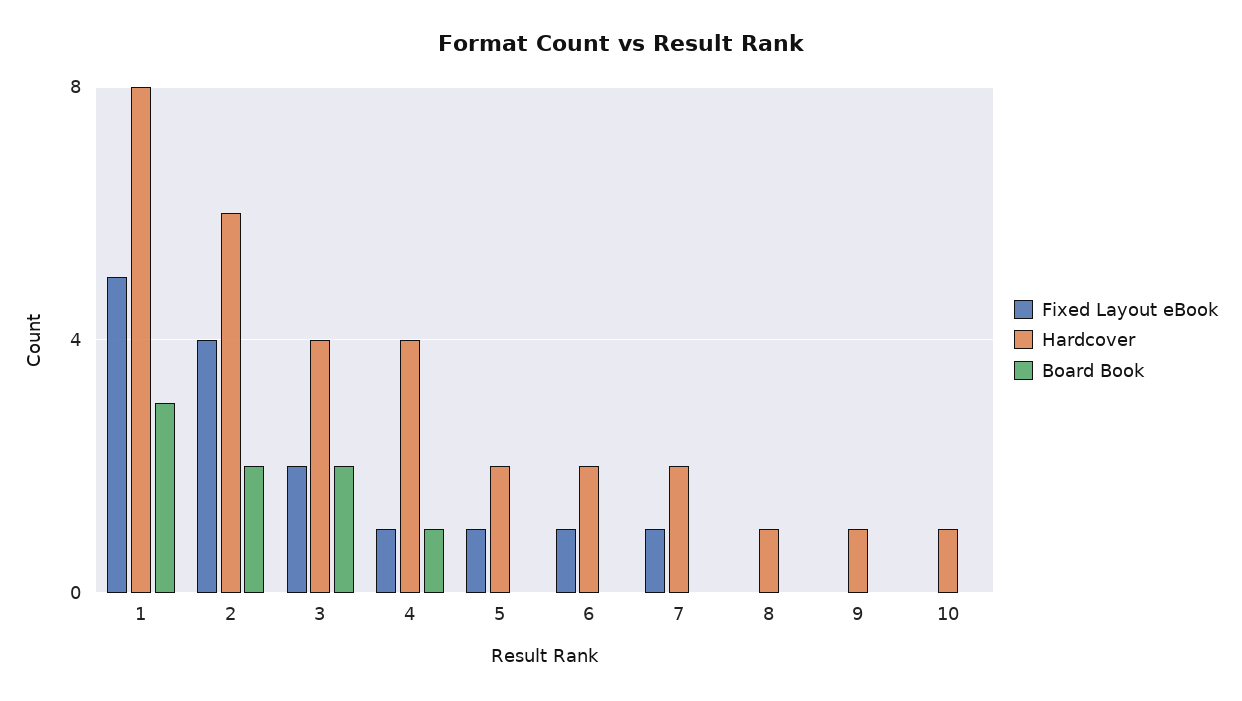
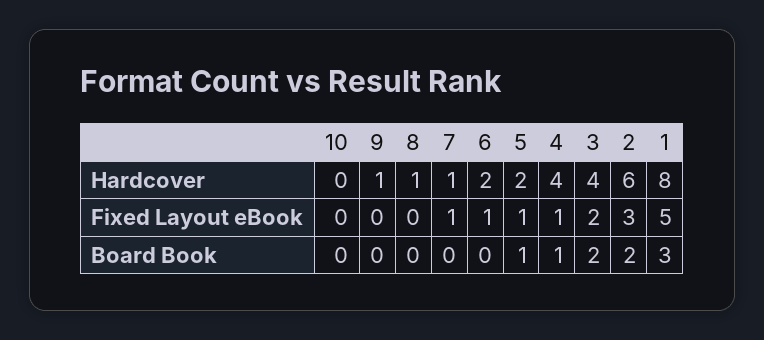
  {
    "Fixed Layout eBook": {
      "1": 5,
-     "2": 4,
+     "2": 3,
      "3": 2,
      "4": 1,
      "5": 1,
      "6": 1,
      "7": 1,
      "8": 0,
      "9": 0,
      "10": 0
    },
    "Hardcover": {
      "1": 8,
      "2": 6,
      "3": 4,
      "4": 4,
      "5": 2,
      "6": 2,
-     "7": 2,
+     "7": 1,
      "8": 1,
      "9": 1,
-     "10": 1
+     "10": 0
    },
    "Board Book": {
      "1": 3,
      "2": 2,
      "3": 2,
      "4": 1,
-     "5": 0,
+     "5": 1,
      "6": 0,
      "7": 0,
      "8": 0,
      "9": 0,
      "10": 0
    }
  }

